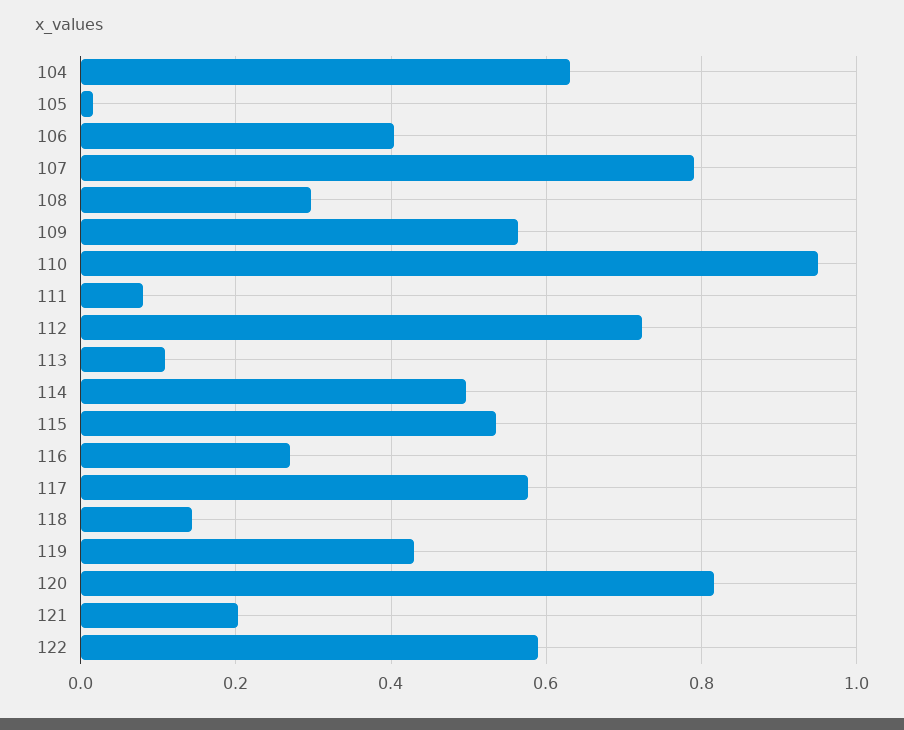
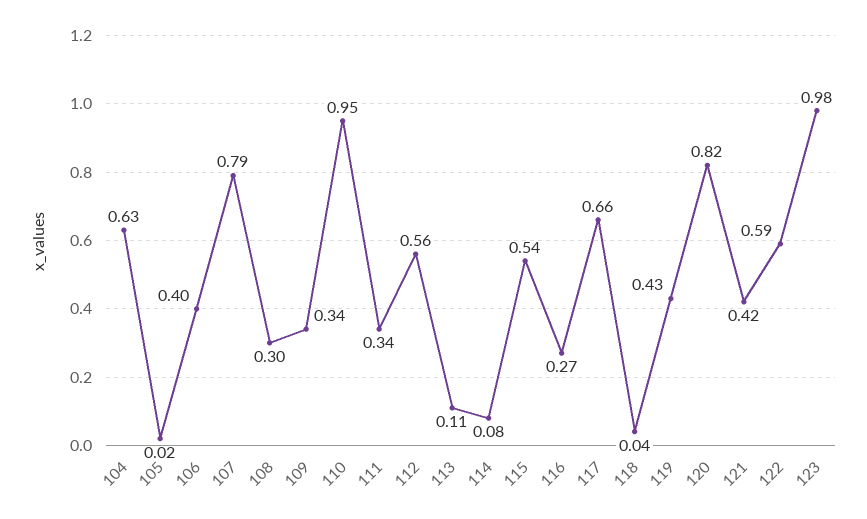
  {
    "104": 0.63,
    "105": 0.02,
    "106": 0.4,
    "107": 0.79,
    "108": 0.3,
-   "109": 0.56,
+   "109": 0.34,
    "110": 0.95,
-   "111": 0.08,
+   "111": 0.34,
-   "112": 0.72,
+   "112": 0.56,
    "113": 0.11,
-   "114": 0.5,
+   "114": 0.08,
    "115": 0.54,
    "116": 0.27,
-   "117": 0.58,
+   "117": 0.66,
-   "118": 0.14,
+   "118": 0.04,
    "119": 0.43,
    "120": 0.82,
-   "121": 0.2,
+   "121": 0.42,
-   "122": 0.59
+   "122": 0.59,
+   "123": 0.98
  }

